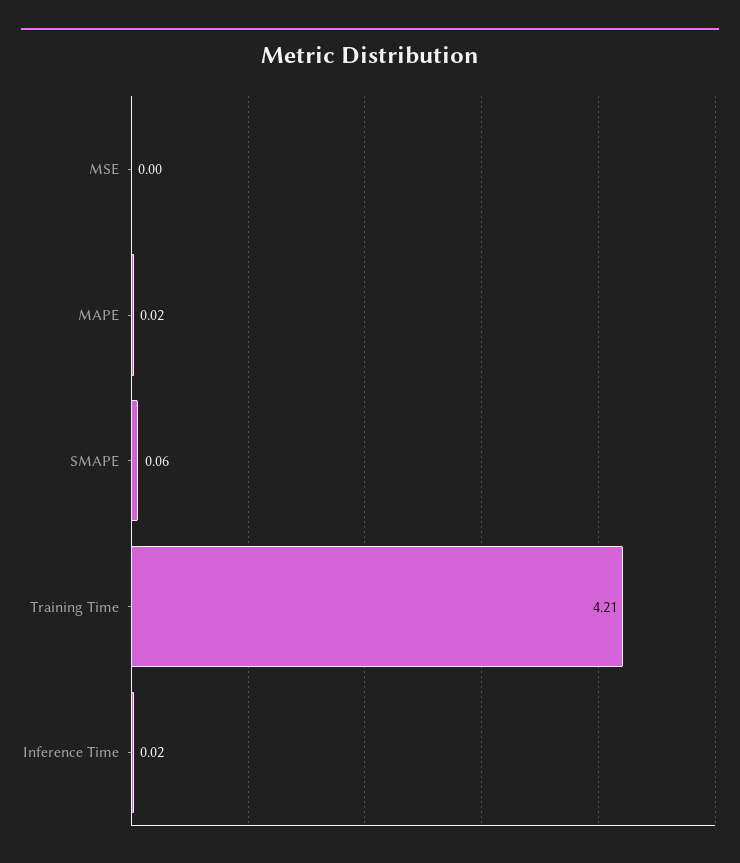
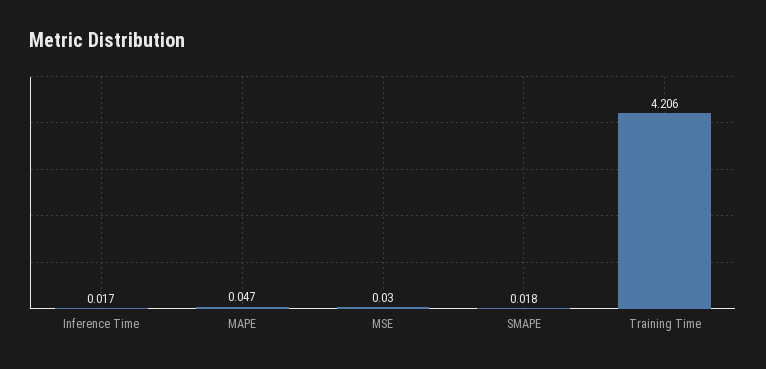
  {
-   "MSE": 0,
+   "MSE": 0.03,
-   "MAPE": 0.02,
+   "MAPE": 0.047,
-   "SMAPE": 0.06,
+   "SMAPE": 0.018,
    "Training Time": 4.206,
    "Inference Time": 0.017
  }

